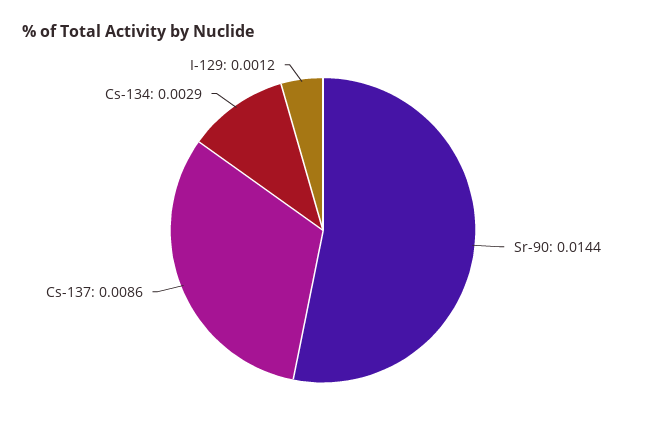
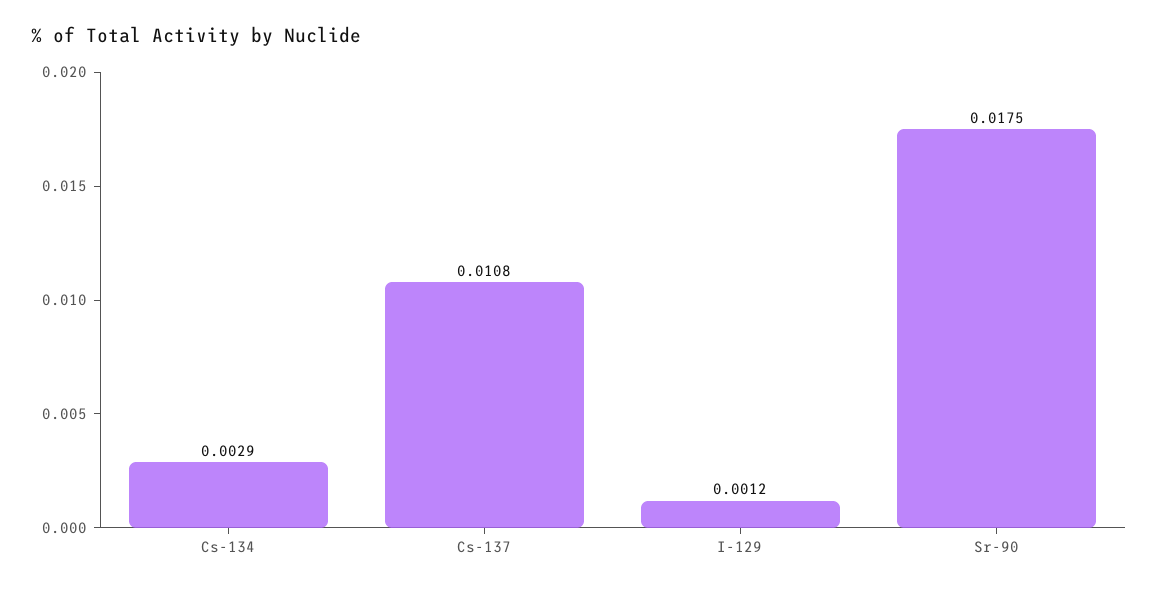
  {
-   "Sr-90": 0.0144,
+   "Sr-90": 0.0175,
-   "Cs-137": 0.0086,
+   "Cs-137": 0.0108,
    "Cs-134": 0.0029,
    "I-129": 0.0012
  }

